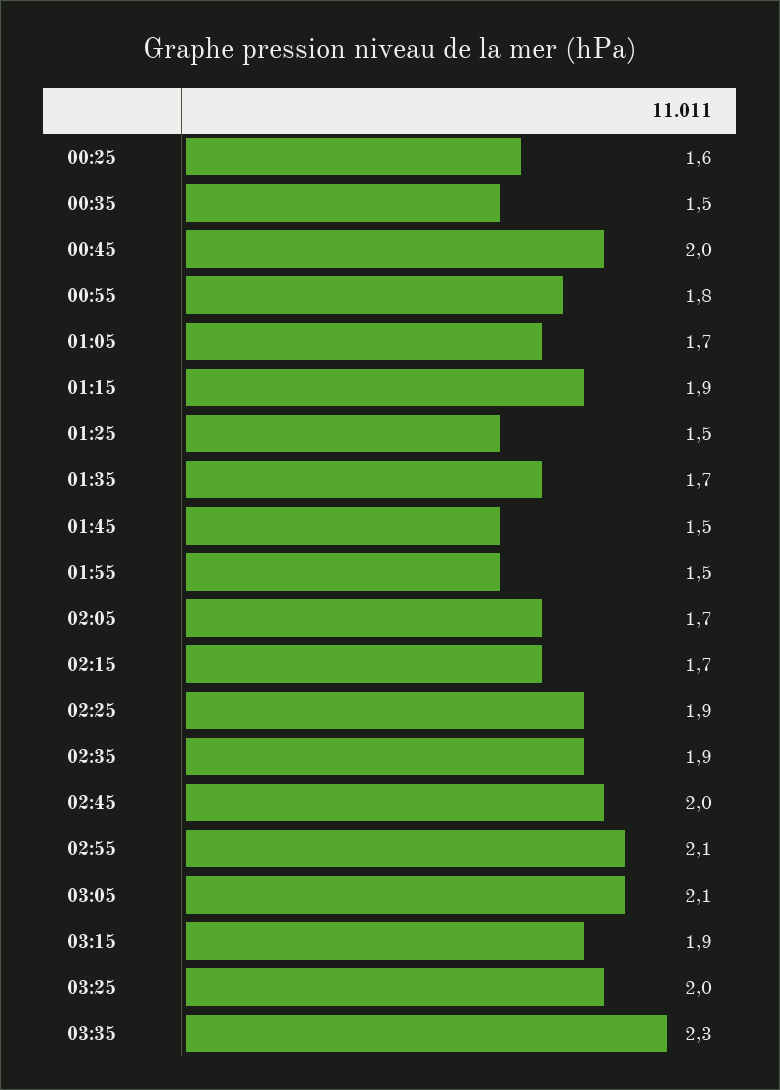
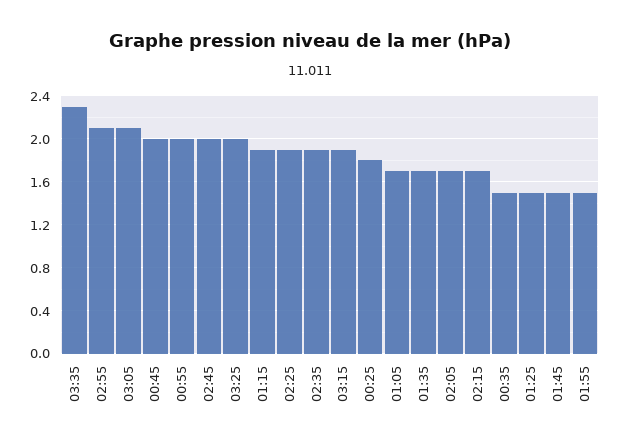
  {
-   "00:25": 1.6,
+   "00:25": 1.8,
    "00:35": 1.5,
    "00:45": 2,
-   "00:55": 1.8,
+   "00:55": 2,
    "01:05": 1.7,
    "01:15": 1.9,
    "01:25": 1.5,
    "01:35": 1.7,
    "01:45": 1.5,
    "01:55": 1.5,
    "02:05": 1.7,
    "02:15": 1.7,
    "02:25": 1.9,
    "02:35": 1.9,
    "02:45": 2,
    "02:55": 2.1,
    "03:05": 2.1,
    "03:15": 1.9,
    "03:25": 2,
    "03:35": 2.3
  }

